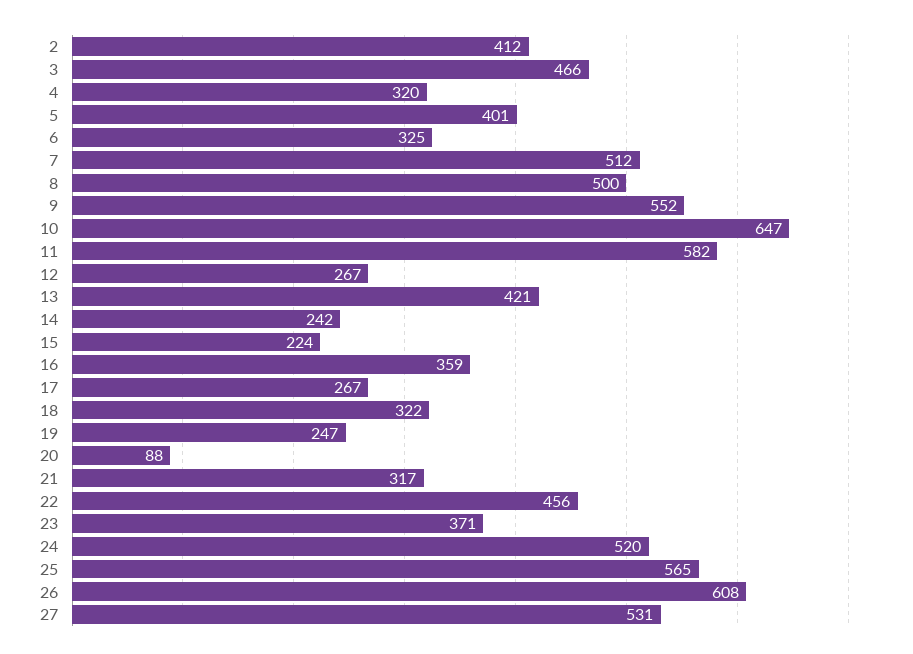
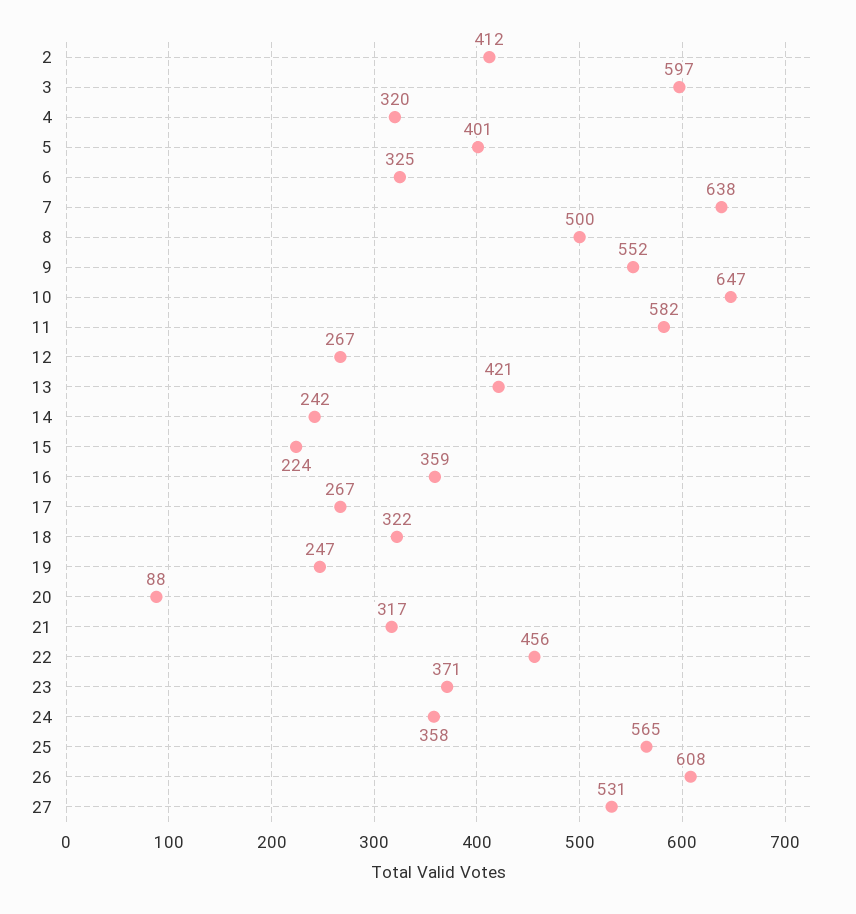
  {
    "2": 412,
-   "3": 466,
+   "3": 597,
    "4": 320,
    "5": 401,
    "6": 325,
-   "7": 512,
+   "7": 638,
    "8": 500,
    "9": 552,
    "10": 647,
    "11": 582,
    "12": 267,
    "13": 421,
    "14": 242,
    "15": 224,
    "16": 359,
    "17": 267,
    "18": 322,
    "19": 247,
    "20": 88,
    "21": 317,
    "22": 456,
    "23": 371,
-   "24": 520,
+   "24": 358,
    "25": 565,
    "26": 608,
    "27": 531
  }

